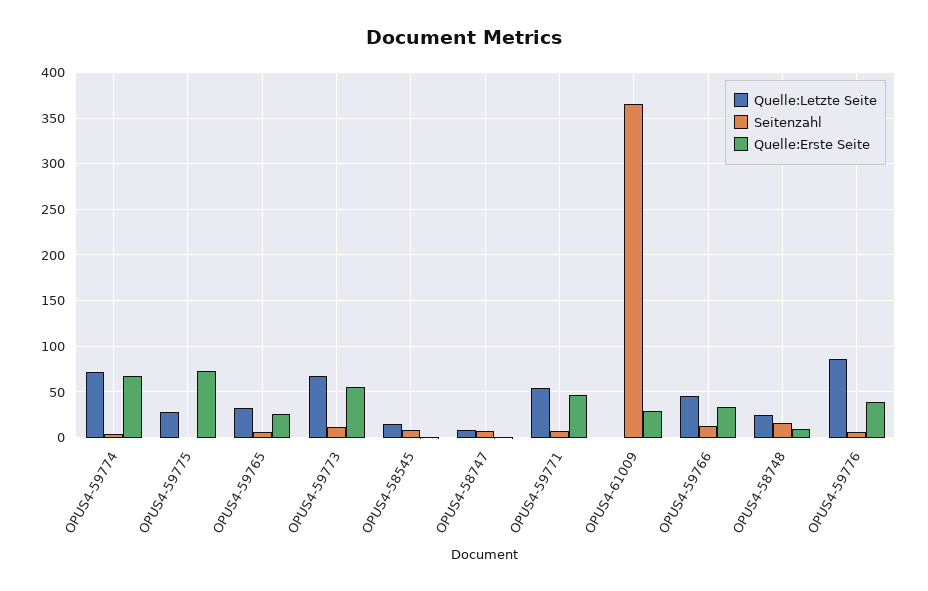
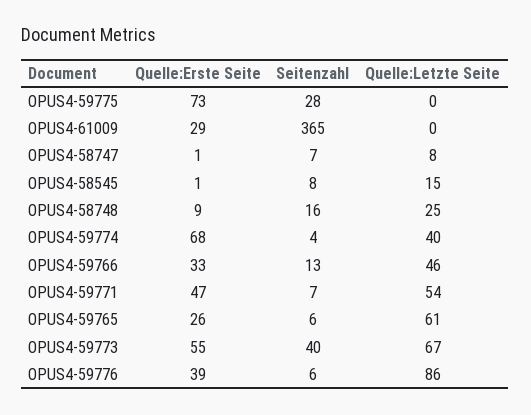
  {
    "Quelle:Letzte Seite": {
-     "OPUS4-59774": 70,
+     "OPUS4-59774": 40,
-     "OPUS4-59775": 30,
+     "OPUS4-59775": 0,
-     "OPUS4-59765": 30,
+     "OPUS4-59765": 61,
      "OPUS4-59773": 67,
      "OPUS4-58545": 15,
      "OPUS4-58747": 8,
      "OPUS4-59771": 54,
      "OPUS4-61009": 0,
      "OPUS4-59766": 46,
      "OPUS4-58748": 25,
      "OPUS4-59776": 86
    },
    "Seitenzahl": {
      "OPUS4-59774": 4,
-     "OPUS4-59775": 0,
+     "OPUS4-59775": 28,
      "OPUS4-59765": 6,
-     "OPUS4-59773": 10,
+     "OPUS4-59773": 40,
      "OPUS4-58545": 8,
      "OPUS4-58747": 7,
      "OPUS4-59771": 7,
      "OPUS4-61009": 365,
      "OPUS4-59766": 13,
      "OPUS4-58748": 16,
      "OPUS4-59776": 6
    },
    "Quelle:Erste Seite": {
      "OPUS4-59774": 68,
      "OPUS4-59775": 73,
      "OPUS4-59765": 26,
      "OPUS4-59773": 55,
      "OPUS4-58545": 1,
      "OPUS4-58747": 1,
      "OPUS4-59771": 47,
      "OPUS4-61009": 29,
      "OPUS4-59766": 33,
      "OPUS4-58748": 9,
      "OPUS4-59776": 39
    }
  }

